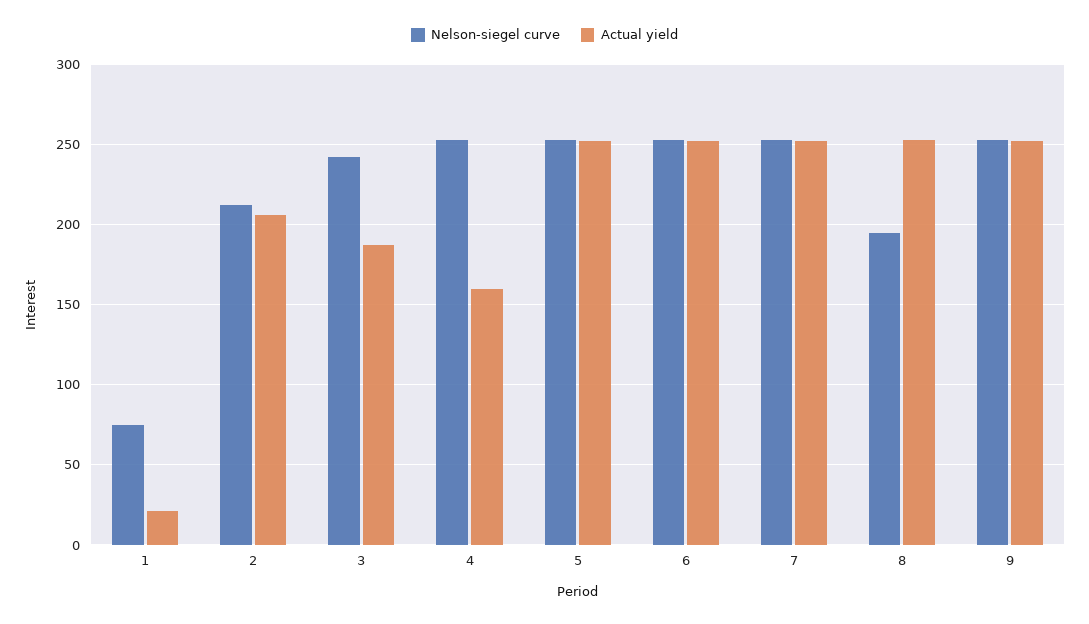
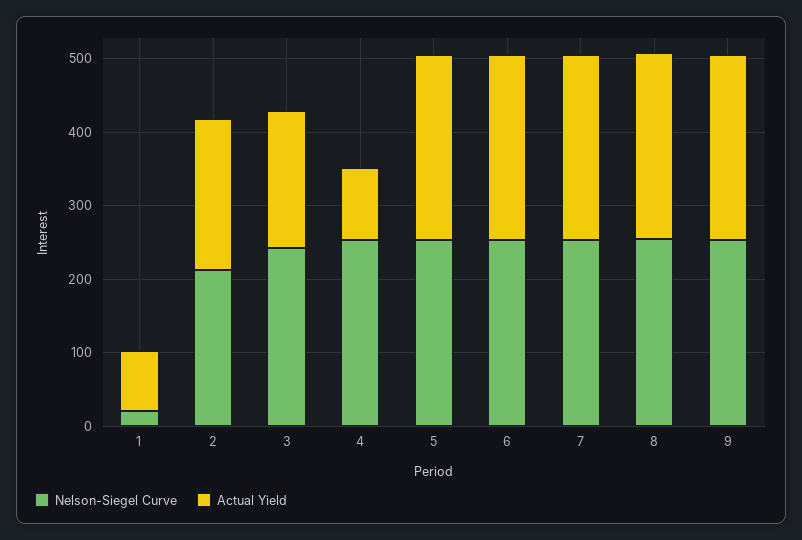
  {
    "Nelson-siegel curve": {
-     "1": 75,
+     "1": 20,
      "2": 210,
      "3": 240,
      "4": 255,
      "5": 255,
      "6": 255,
      "7": 255,
-     "8": 195,
+     "8": 260,
      "9": 255
    },
    "Actual yield": {
-     "1": 20,
+     "1": 80,
      "2": 205,
      "3": 185,
-     "4": 160,
+     "4": 100,
      "5": 250,
      "6": 250,
      "7": 250,
      "8": 255,
      "9": 250
    }
  }

